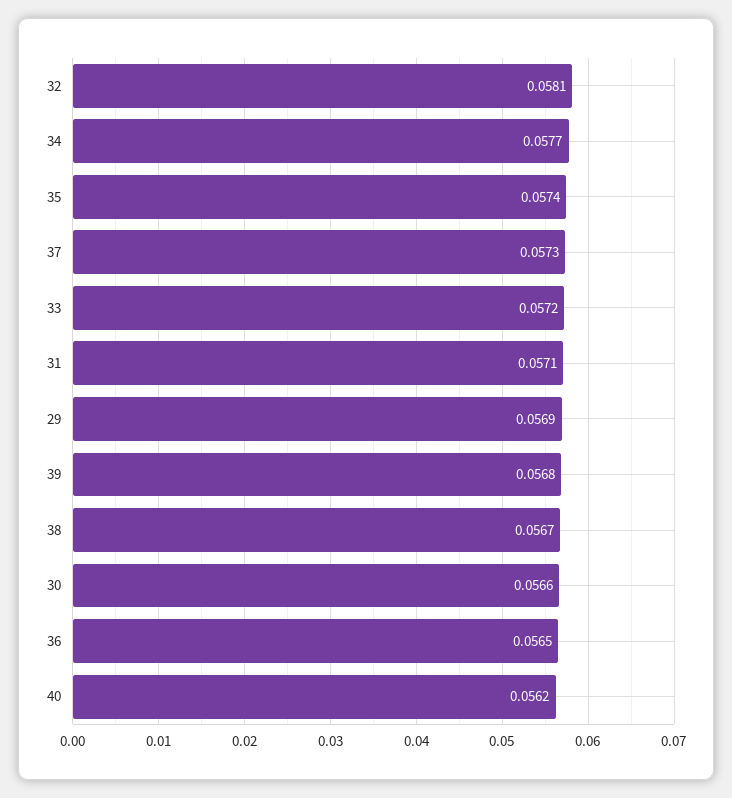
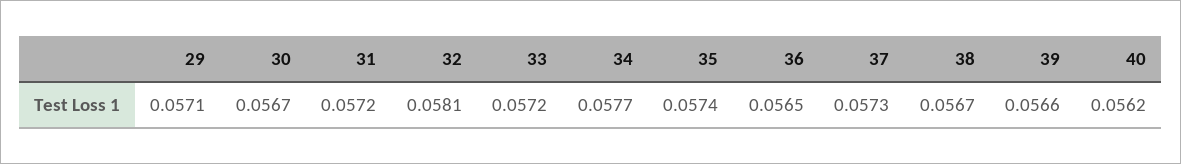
  {
    "32": 0.0581,
    "34": 0.0577,
    "35": 0.0574,
    "37": 0.0573,
    "33": 0.0572,
-   "31": 0.0571,
+   "31": 0.0572,
-   "29": 0.0569,
+   "29": 0.0571,
-   "39": 0.0568,
+   "39": 0.0566,
    "38": 0.0567,
-   "30": 0.0566,
+   "30": 0.0567,
    "36": 0.0565,
    "40": 0.0562
  }

